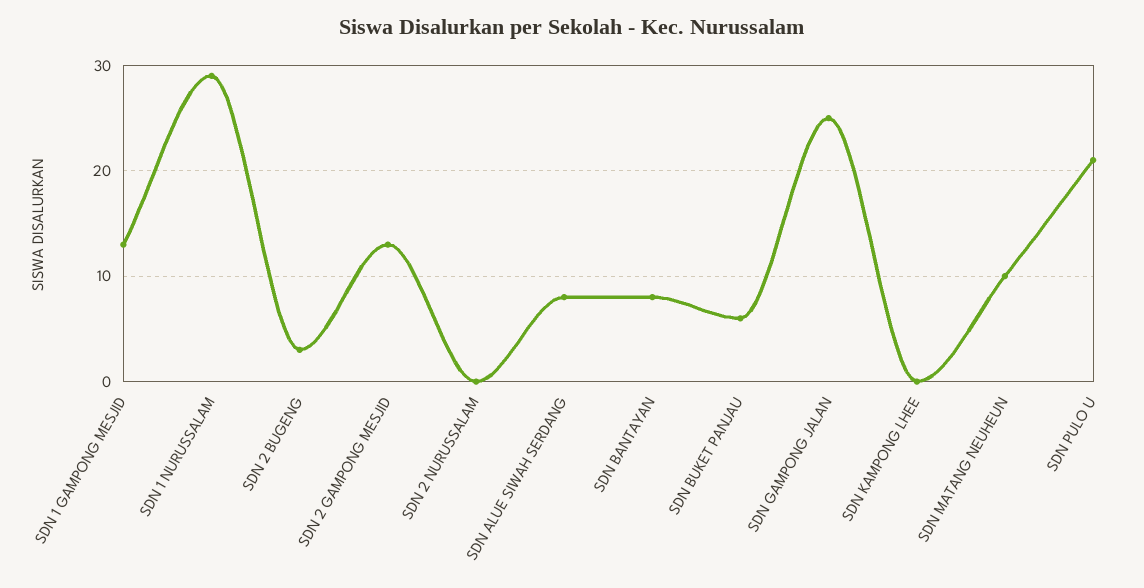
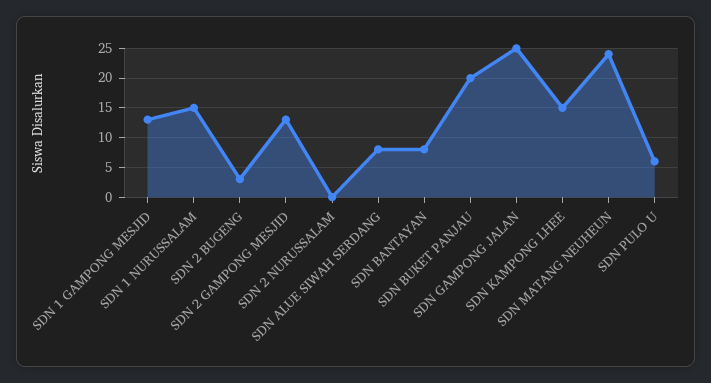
  {
    "SDN 1 GAMPONG MESJID": 13,
-   "SDN 1 NURUSSALAM": 29,
+   "SDN 1 NURUSSALAM": 15,
    "SDN 2 BUGENG": 3,
    "SDN 2 GAMPONG MESJID": 13,
    "SDN 2 NURUSSALAM": 0,
    "SDN ALUE SIWAH SERDANG": 8,
    "SDN BANTAYAN": 8,
-   "SDN BUKET PANJAU": 6,
+   "SDN BUKET PANJAU": 20,
    "SDN GAMPONG JALAN": 25,
-   "SDN KAMPONG LHEE": 0,
+   "SDN KAMPONG LHEE": 15,
-   "SDN MATANG NEUHEUN": 10,
+   "SDN MATANG NEUHEUN": 25,
-   "SDN PULO U": 21
+   "SDN PULO U": 5
  }

